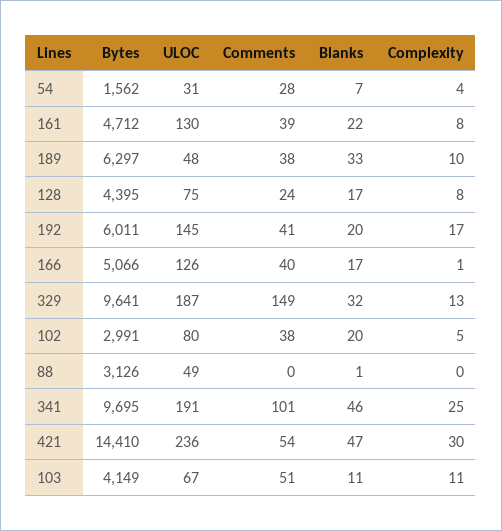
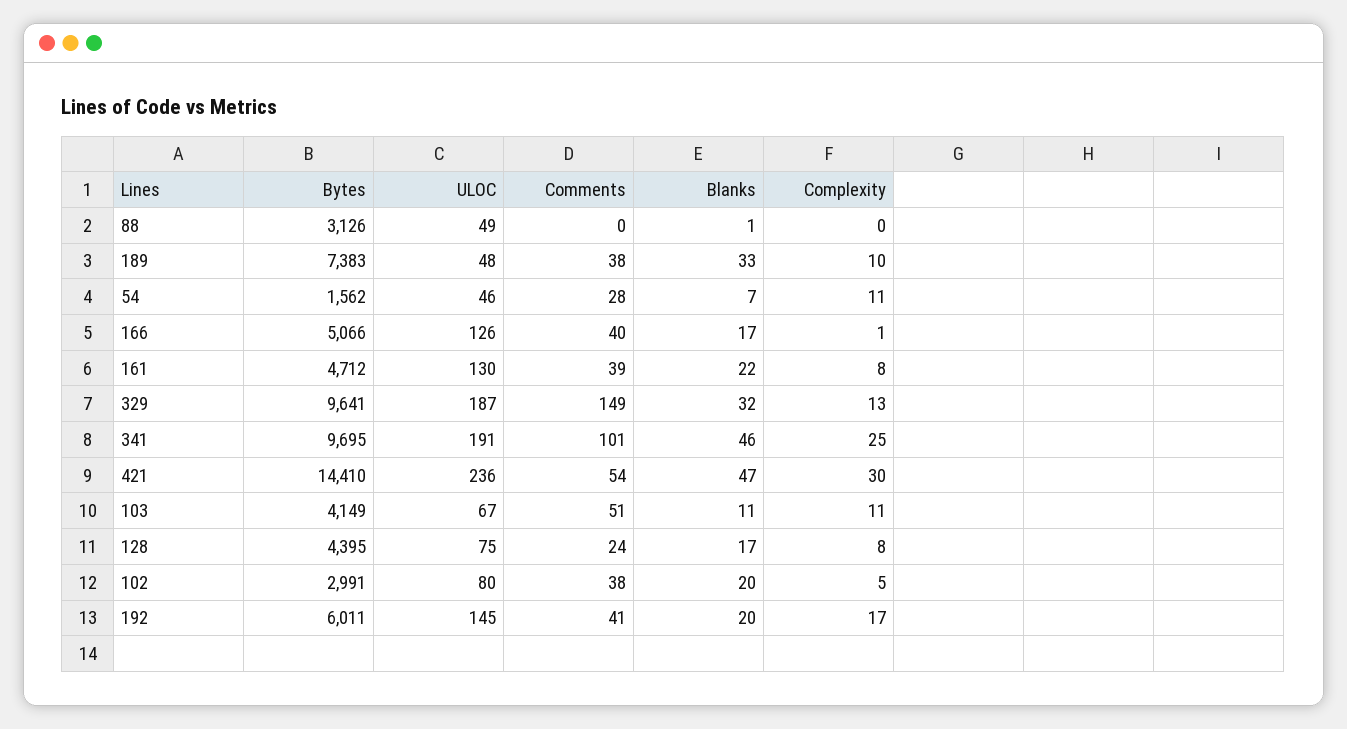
  {
    "Bytes": {
      "54": 1562,
      "161": 4712,
-     "189": 6297,
+     "189": 7383,
      "128": 4395,
      "192": 6011,
      "166": 5066,
      "329": 9641,
      "102": 2991,
      "88": 3126,
      "341": 9695,
      "421": 14410,
      "103": 4149
    },
    "ULOC": {
-     "54": 31,
+     "54": 46,
      "161": 130,
      "189": 48,
      "128": 75,
      "192": 145,
      "166": 126,
      "329": 187,
      "102": 80,
      "88": 49,
      "341": 191,
      "421": 236,
      "103": 67
    },
    "Comments": {
      "54": 28,
      "161": 39,
      "189": 38,
      "128": 24,
      "192": 41,
      "166": 40,
      "329": 149,
      "102": 38,
      "88": 0,
      "341": 101,
      "421": 54,
      "103": 51
    },
    "Blanks": {
      "54": 7,
      "161": 22,
      "189": 33,
      "128": 17,
      "192": 20,
      "166": 17,
      "329": 32,
      "102": 20,
      "88": 1,
      "341": 46,
      "421": 47,
      "103": 11
    },
    "Complexity": {
-     "54": 4,
+     "54": 11,
      "161": 8,
      "189": 10,
      "128": 8,
      "192": 17,
      "166": 1,
      "329": 13,
      "102": 5,
      "88": 0,
      "341": 25,
      "421": 30,
      "103": 11
    }
  }

